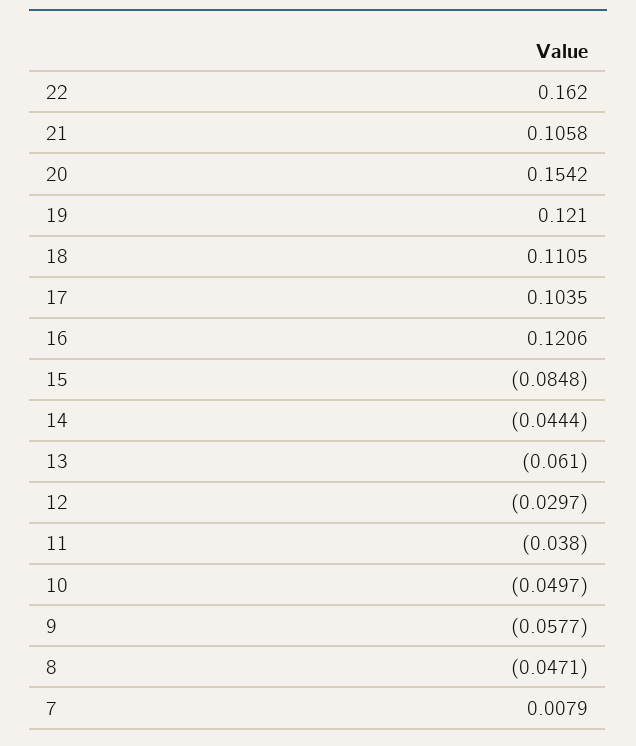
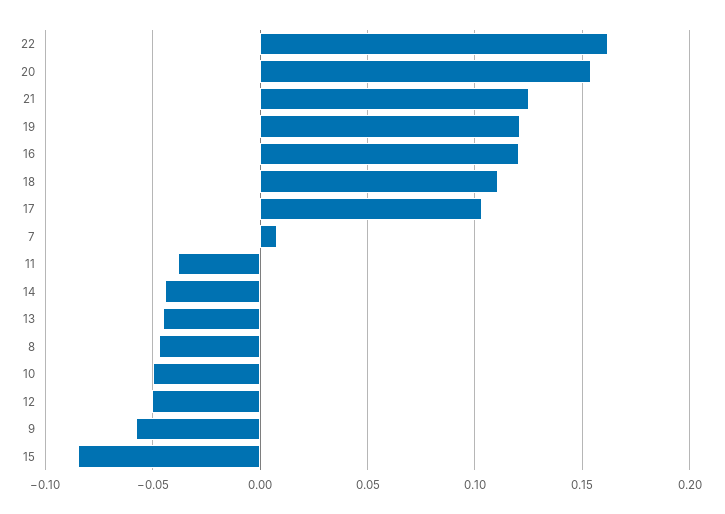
  {
    "22": 0.162,
-   "21": 0.1058,
+   "21": 0.125,
    "20": 0.1542,
    "19": 0.121,
    "18": 0.1105,
    "17": 0.1035,
    "16": 0.1206,
    "15": -0.0848,
    "14": -0.0444,
-   "13": -0.061,
+   "13": -0.045,
-   "12": -0.0297,
+   "12": -0.05,
    "11": -0.038,
    "10": -0.0497,
    "9": -0.0577,
    "8": -0.0471,
    "7": 0.0079
  }

